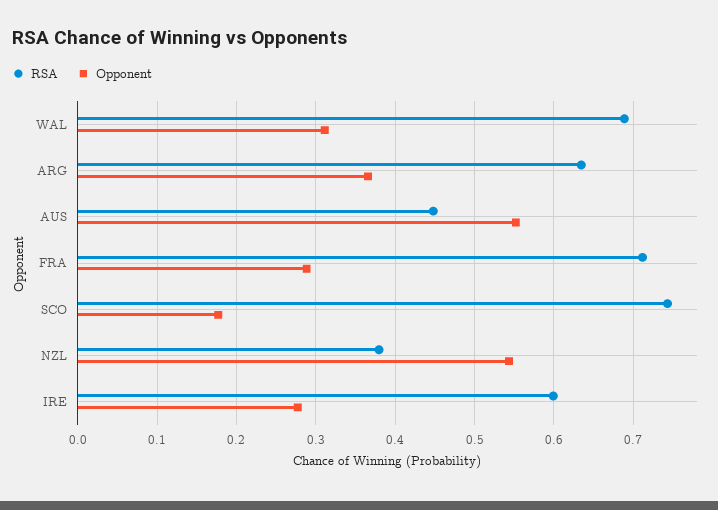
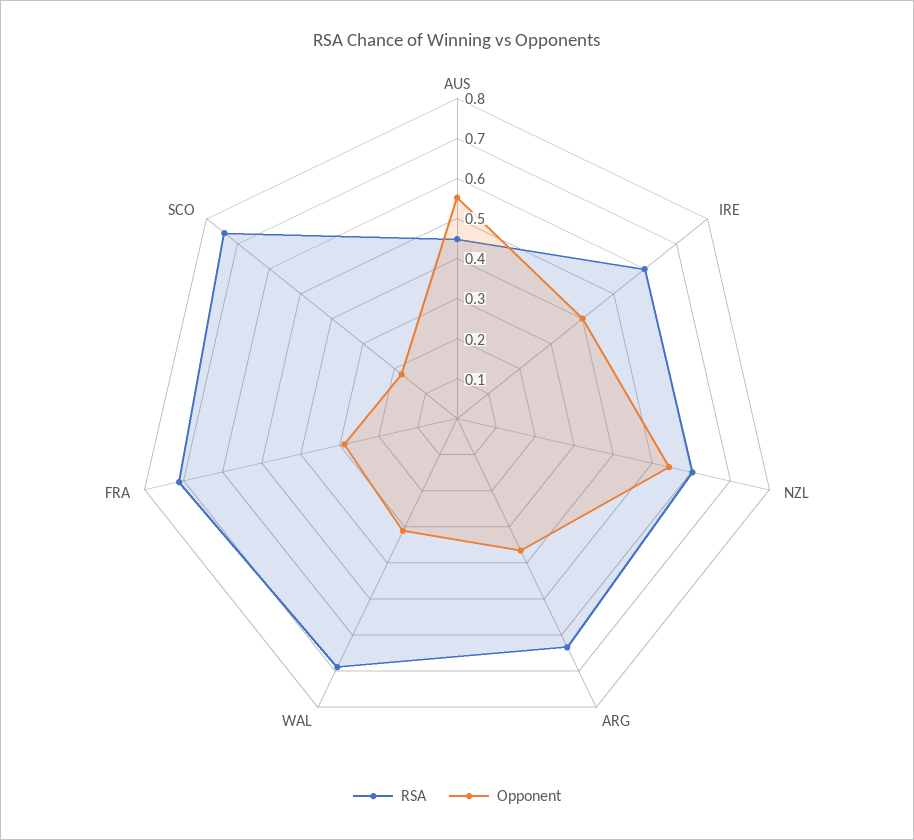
  {
    "RSA": {
      "WAL": 0.69,
      "ARG": 0.63,
      "AUS": 0.45,
      "FRA": 0.71,
      "SCO": 0.74,
-     "NZL": 0.38,
+     "NZL": 0.6,
      "IRE": 0.6
    },
    "Opponent": {
      "WAL": 0.31,
      "ARG": 0.37,
      "AUS": 0.55,
      "FRA": 0.29,
      "SCO": 0.18,
      "NZL": 0.54,
-     "IRE": 0.28
+     "IRE": 0.4
    }
  }

